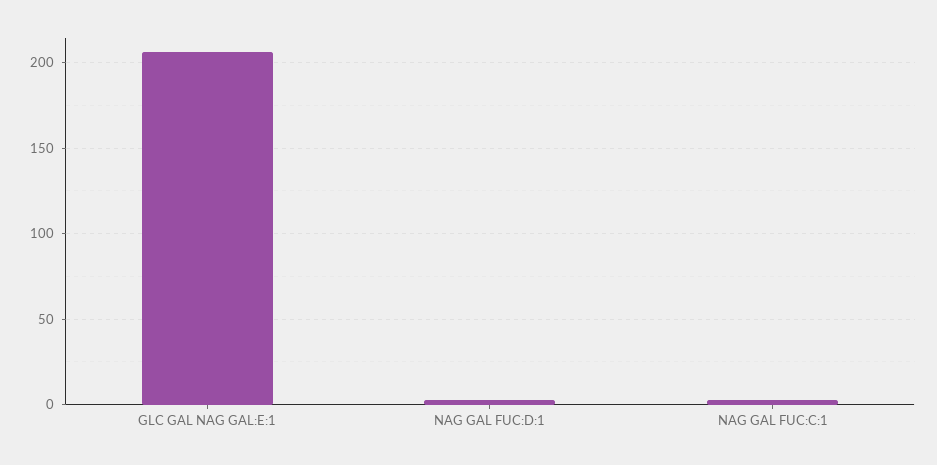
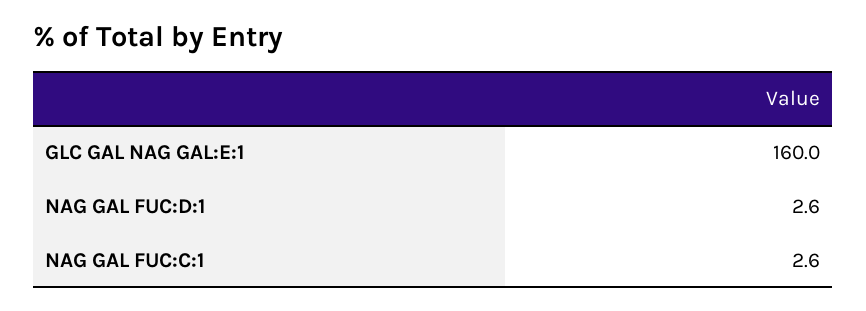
  {
-   "GLC GAL NAG GAL:E:1": 205,
+   "GLC GAL NAG GAL:E:1": 160,
    "NAG GAL FUC:D:1": 2.6,
    "NAG GAL FUC:C:1": 2.6
  }

